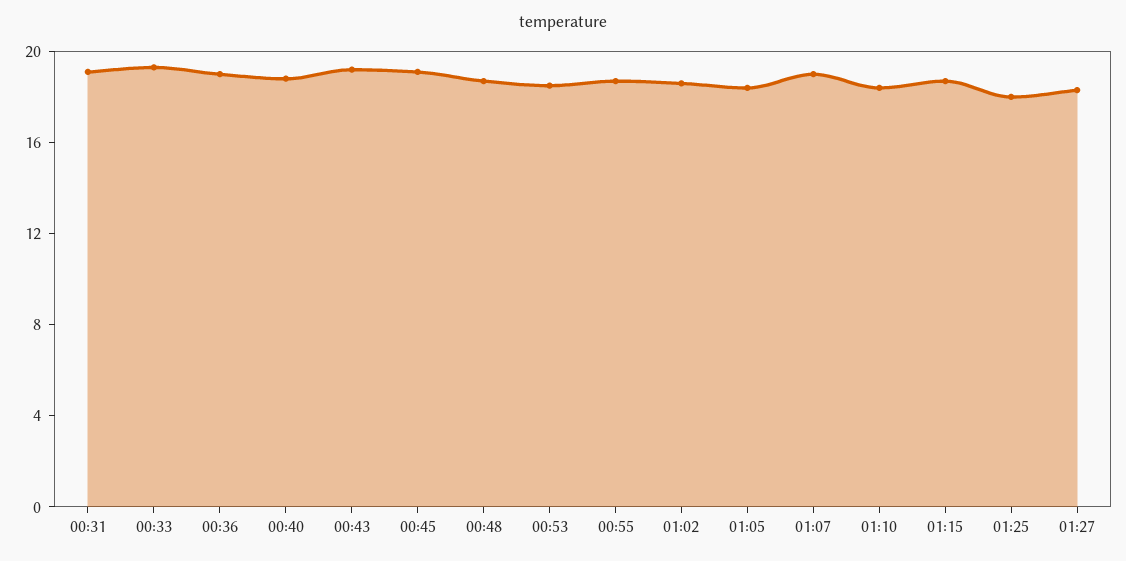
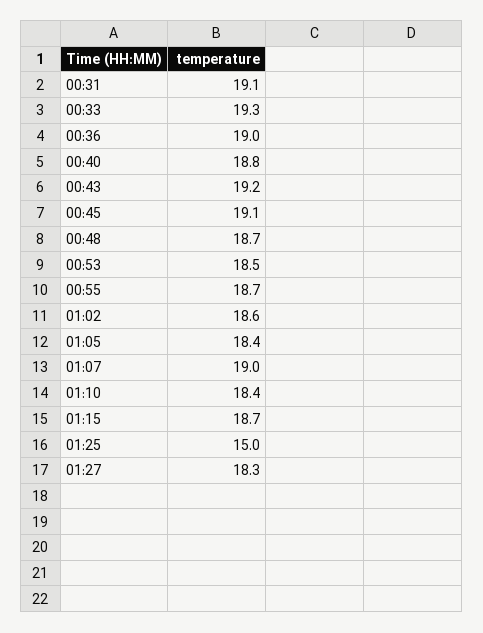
  {
    "00:31": 19.1,
    "00:33": 19.3,
    "00:36": 19,
    "00:40": 18.8,
    "00:43": 19.2,
    "00:45": 19.1,
    "00:48": 18.7,
    "00:53": 18.5,
    "00:55": 18.7,
    "01:02": 18.6,
    "01:05": 18.4,
    "01:07": 19,
    "01:10": 18.4,
    "01:15": 18.7,
-   "01:25": 18,
+   "01:25": 15,
    "01:27": 18.3
  }

